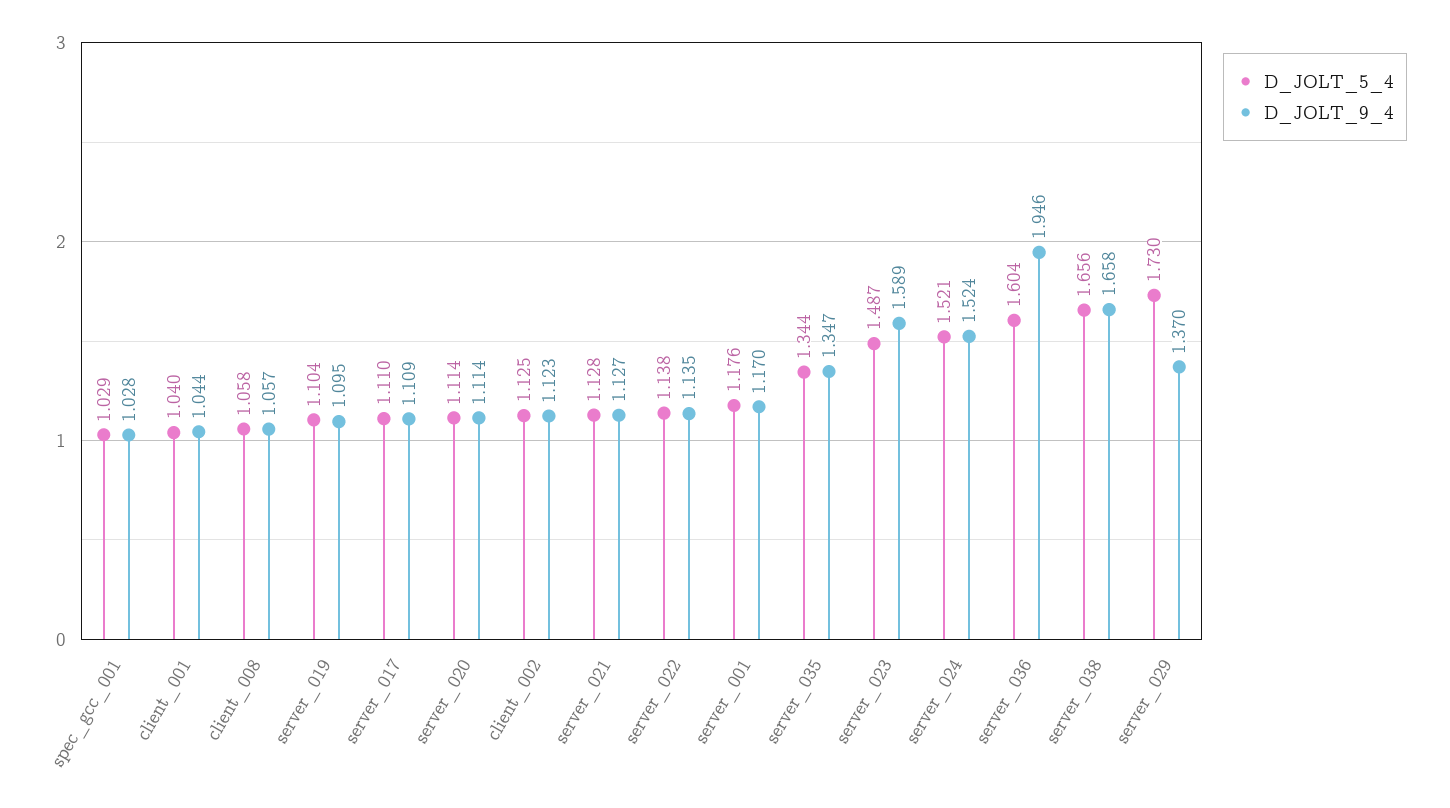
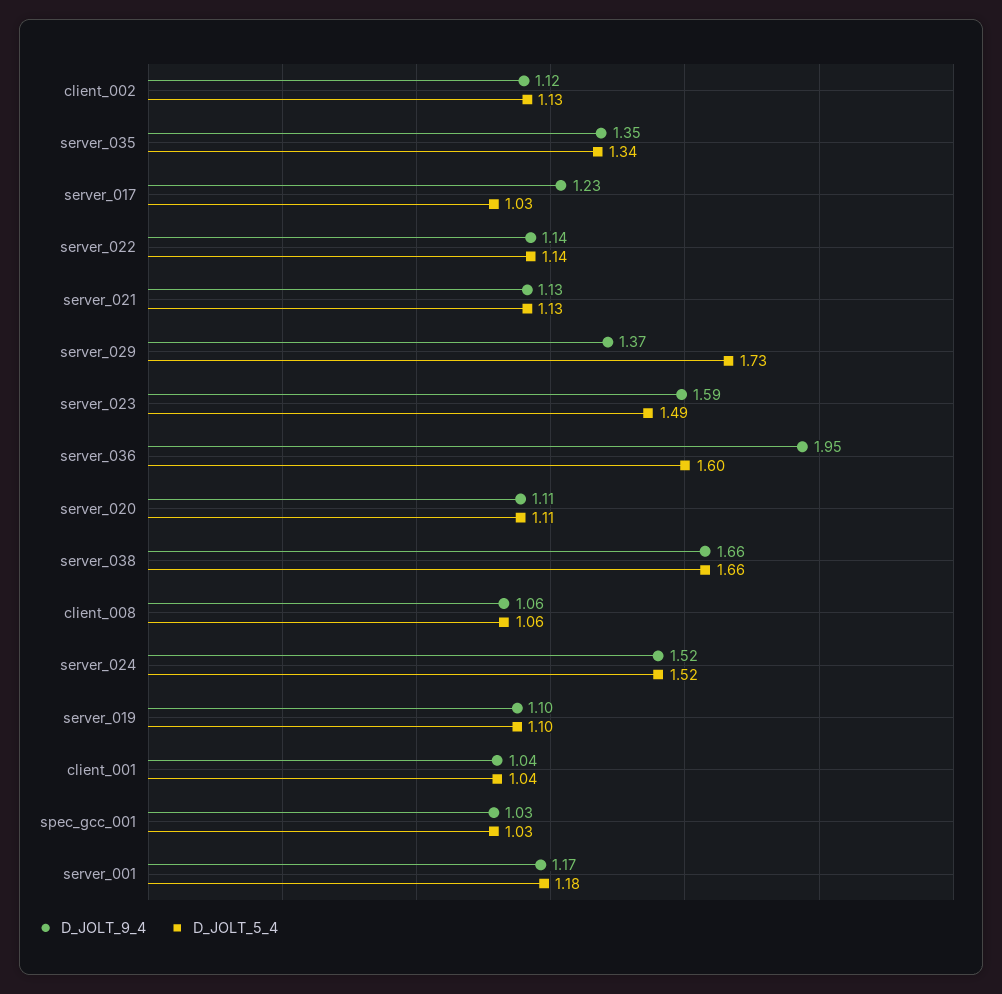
  {
    "D_JOLT_5_4": {
      "spec_gcc_001": 1.029,
      "client_001": 1.04,
      "client_008": 1.058,
      "server_019": 1.104,
-     "server_017": 1.11,
+     "server_017": 1.03,
      "server_020": 1.114,
      "client_002": 1.125,
      "server_021": 1.128,
      "server_022": 1.138,
      "server_001": 1.176,
      "server_035": 1.344,
      "server_023": 1.487,
      "server_024": 1.521,
      "server_036": 1.604,
      "server_038": 1.656,
      "server_029": 1.73
    },
    "D_JOLT_9_4": {
      "spec_gcc_001": 1.028,
      "client_001": 1.044,
      "client_008": 1.057,
      "server_019": 1.095,
-     "server_017": 1.109,
+     "server_017": 1.23,
      "server_020": 1.114,
      "client_002": 1.123,
      "server_021": 1.127,
      "server_022": 1.135,
      "server_001": 1.17,
      "server_035": 1.347,
      "server_023": 1.589,
      "server_024": 1.524,
      "server_036": 1.946,
      "server_038": 1.658,
      "server_029": 1.37
    }
  }

